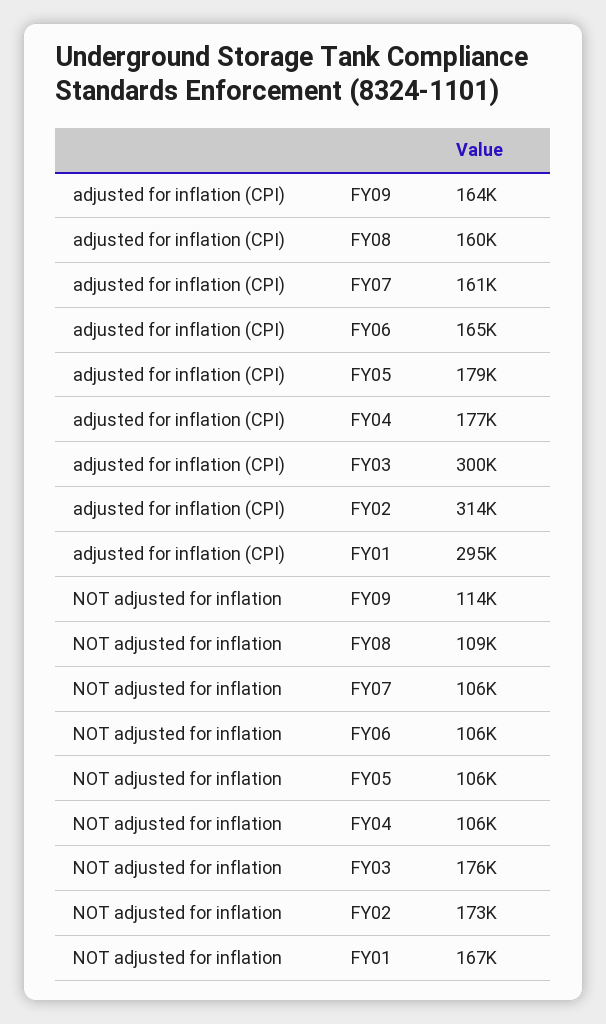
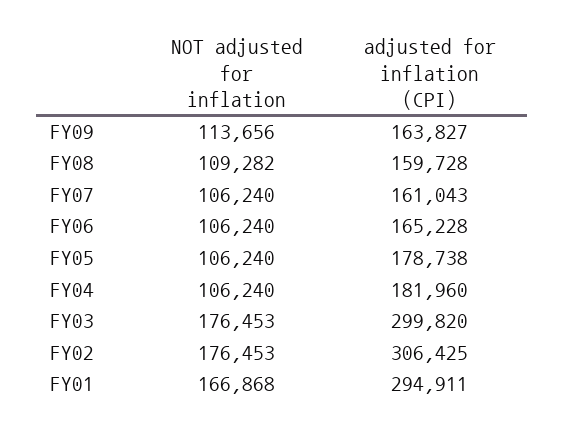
  {
    "adjusted for inflation (CPI)": {
      "FY09": 163827,
      "FY08": 159728,
      "FY07": 161043,
      "FY06": 165228,
      "FY05": 178738,
-     "FY04": 177000,
+     "FY04": 181960,
      "FY03": 299820,
-     "FY02": 314000,
+     "FY02": 306425,
      "FY01": 294911
    },
    "NOT adjusted for inflation": {
      "FY09": 113656,
      "FY08": 109282,
      "FY07": 106240,
      "FY06": 106240,
      "FY05": 106240,
      "FY04": 106240,
      "FY03": 176453,
-     "FY02": 173000,
+     "FY02": 176453,
      "FY01": 166868
    }
  }

